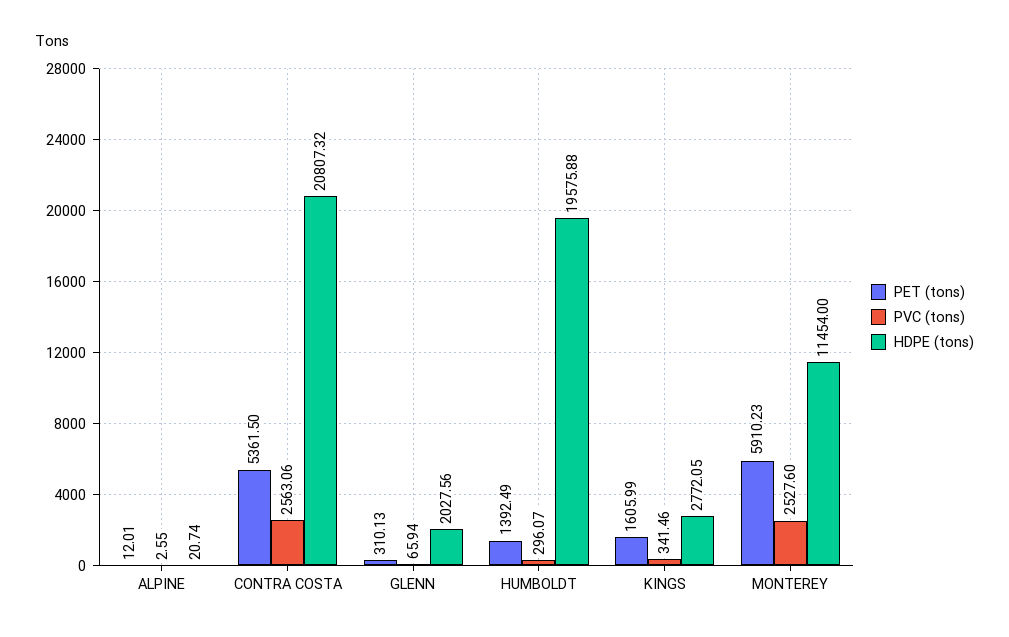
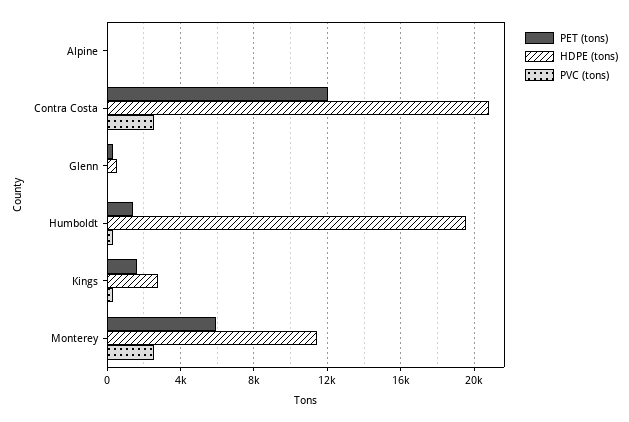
  {
    "PET (tons)": {
      "ALPINE": 12.01,
-     "CONTRA COSTA": 5361.5,
+     "CONTRA COSTA": 12000,
      "GLENN": 310.13,
      "HUMBOLDT": 1392.49,
      "KINGS": 1605.99,
      "MONTEREY": 5910.23
    },
    "PVC (tons)": {
      "ALPINE": 2.55,
      "CONTRA COSTA": 2563.06,
      "GLENN": 65.94,
      "HUMBOLDT": 296.07,
      "KINGS": 341.46,
      "MONTEREY": 2527.6
    },
    "HDPE (tons)": {
      "ALPINE": 20.74,
      "CONTRA COSTA": 20807.32,
-     "GLENN": 2027.56,
+     "GLENN": 500,
      "HUMBOLDT": 19575.88,
      "KINGS": 2772.05,
      "MONTEREY": 11454
    }
  }

